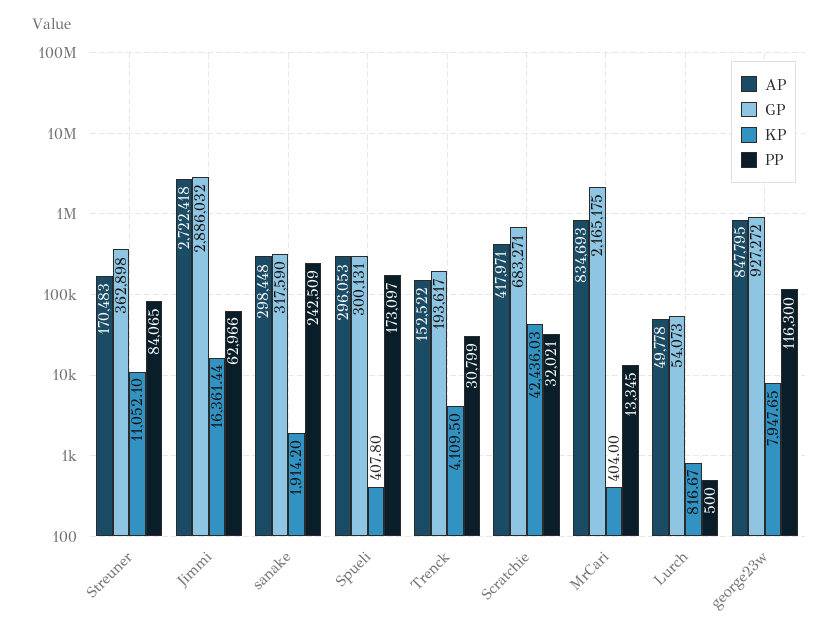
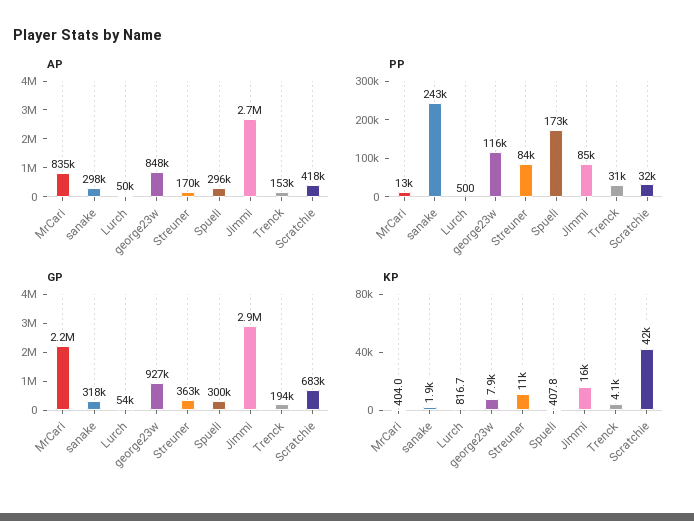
  {
    "AP": {
      "Streuner": 170483,
      "Jimmi": 2722418,
      "sanake": 298448,
      "Spueli": 296053,
      "Trenck": 152522,
      "Scratchie": 417971,
      "MrCari": 834693,
      "Lurch": 49778,
      "george23w": 847795
    },
    "GP": {
      "Streuner": 362898,
      "Jimmi": 2886032,
      "sanake": 317590,
      "Spueli": 300131,
      "Trenck": 193617,
      "Scratchie": 683271,
      "MrCari": 2165175,
      "Lurch": 54073,
      "george23w": 927272
    },
    "KP": {
      "Streuner": 11052.1,
      "Jimmi": 16361.44,
      "sanake": 1914.2,
      "Spueli": 407.8,
      "Trenck": 4109.5,
      "Scratchie": 42436.03,
      "MrCari": 404,
      "Lurch": 816.67,
      "george23w": 7947.65
    },
    "PP": {
      "Streuner": 84065,
-     "Jimmi": 62966,
+     "Jimmi": 85000,
      "sanake": 242509,
      "Spueli": 173097,
      "Trenck": 30799,
      "Scratchie": 32021,
      "MrCari": 13345,
      "Lurch": 500,
      "george23w": 116300
    }
  }

